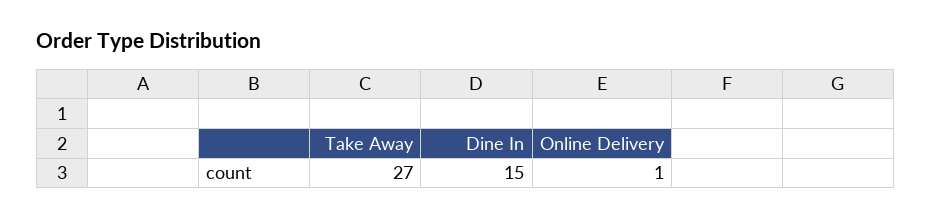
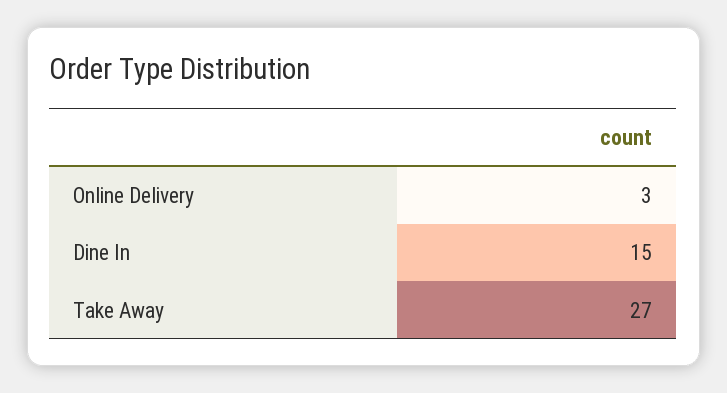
  {
    "Take Away": 27,
    "Dine In": 15,
-   "Online Delivery": 1
+   "Online Delivery": 3
  }

